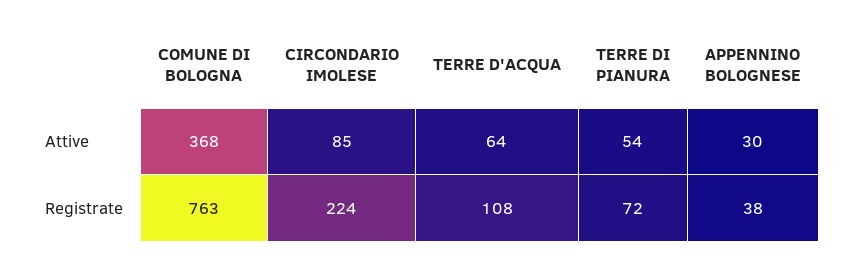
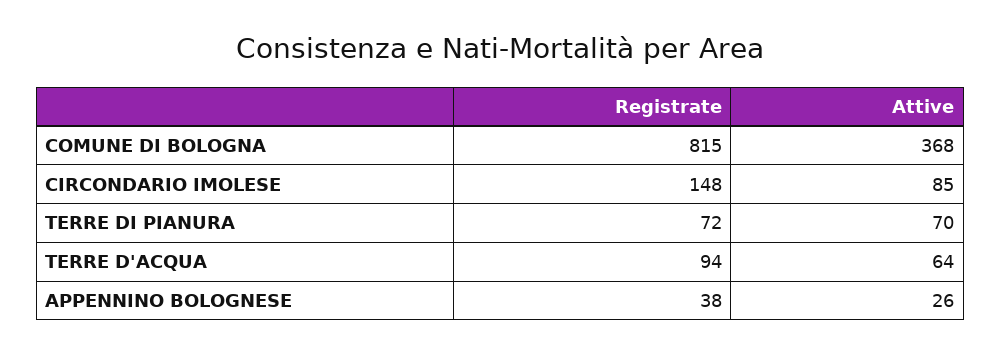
  {
    "COMUNE DI BOLOGNA": {
      "Attive": 368,
-     "Registrate": 763
+     "Registrate": 815
    },
    "CIRCONDARIO IMOLESE": {
      "Attive": 85,
-     "Registrate": 224
+     "Registrate": 148
    },
    "TERRE D'ACQUA": {
      "Attive": 64,
-     "Registrate": 108
+     "Registrate": 94
    },
    "TERRE DI PIANURA": {
-     "Attive": 54,
+     "Attive": 70,
      "Registrate": 72
    },
    "APPENNINO BOLOGNESE": {
-     "Attive": 30,
+     "Attive": 26,
      "Registrate": 38
    }
  }

